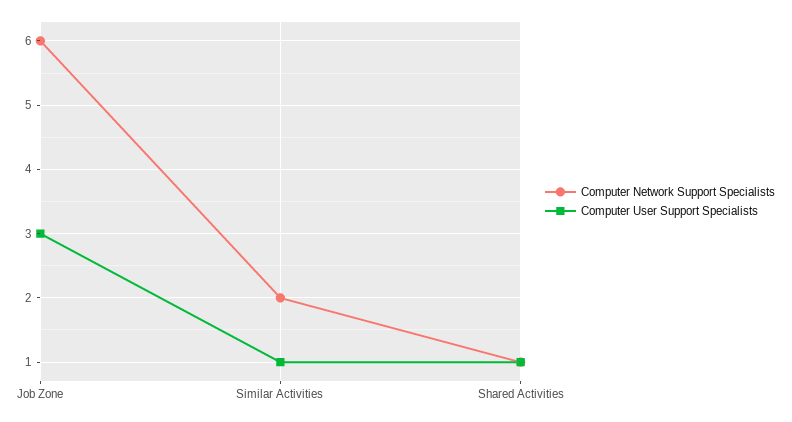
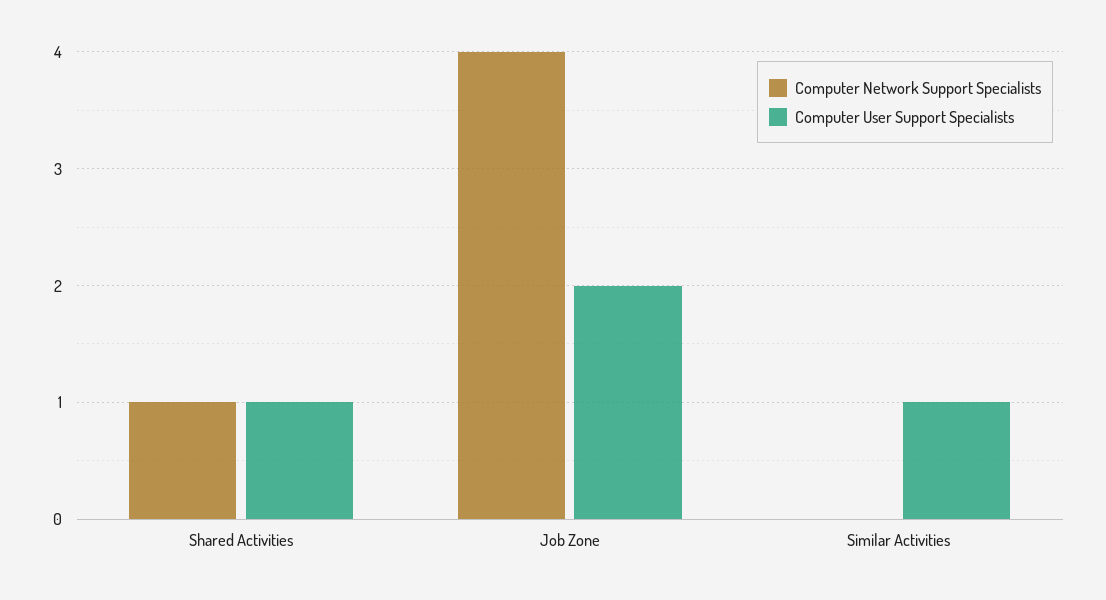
  {
    "Computer Network Support Specialists": {
-     "Job Zone": 6,
+     "Job Zone": 4,
-     "Similar Activities": 2,
+     "Similar Activities": 0,
      "Shared Activities": 1
    },
    "Computer User Support Specialists": {
-     "Job Zone": 3,
+     "Job Zone": 2,
      "Similar Activities": 1,
      "Shared Activities": 1
    }
  }

